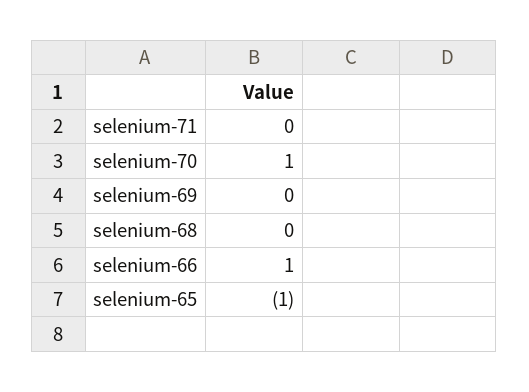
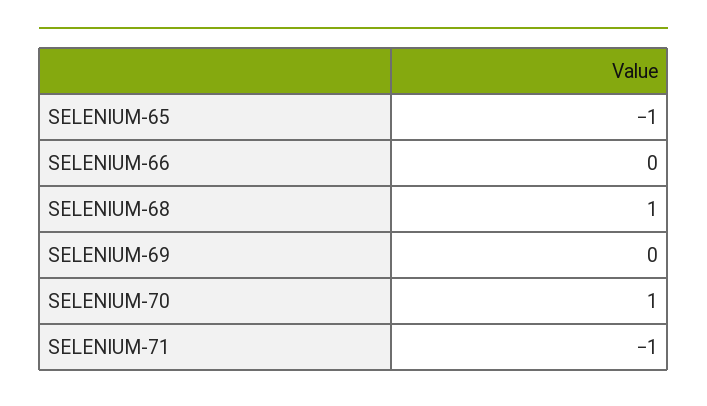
  {
-   "selenium-71": 0,
+   "selenium-71": -1,
    "selenium-70": 1,
    "selenium-69": 0,
-   "selenium-68": 0,
+   "selenium-68": 1,
-   "selenium-66": 1,
+   "selenium-66": 0,
    "selenium-65": -1
  }

